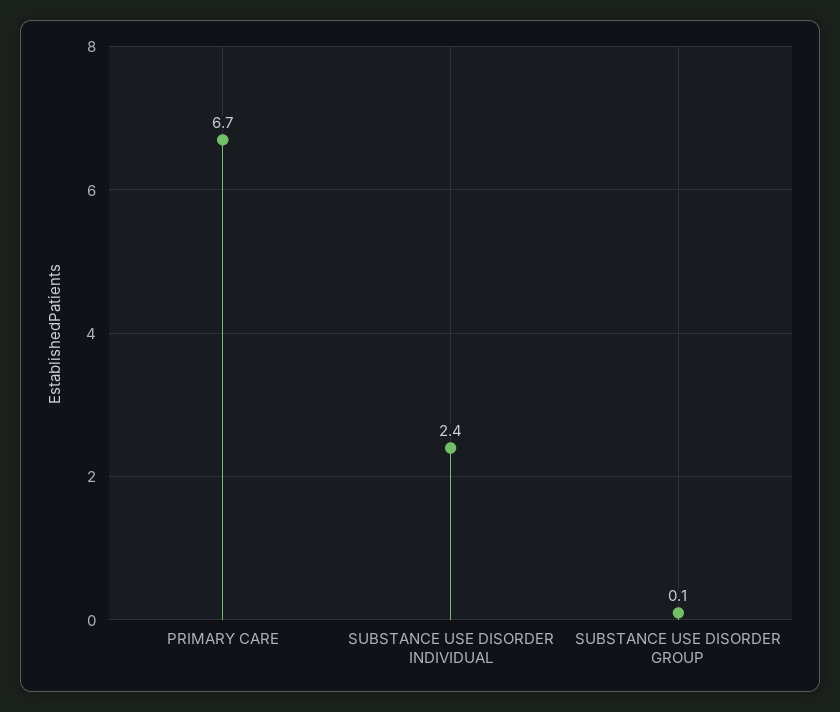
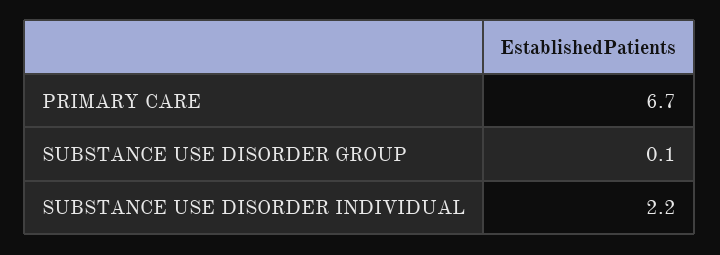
  {
    "PRIMARY CARE": 6.7,
-   "SUBSTANCE USE DISORDER INDIVIDUAL": 2.4,
+   "SUBSTANCE USE DISORDER INDIVIDUAL": 2.2,
    "SUBSTANCE USE DISORDER GROUP": 0.1
  }

